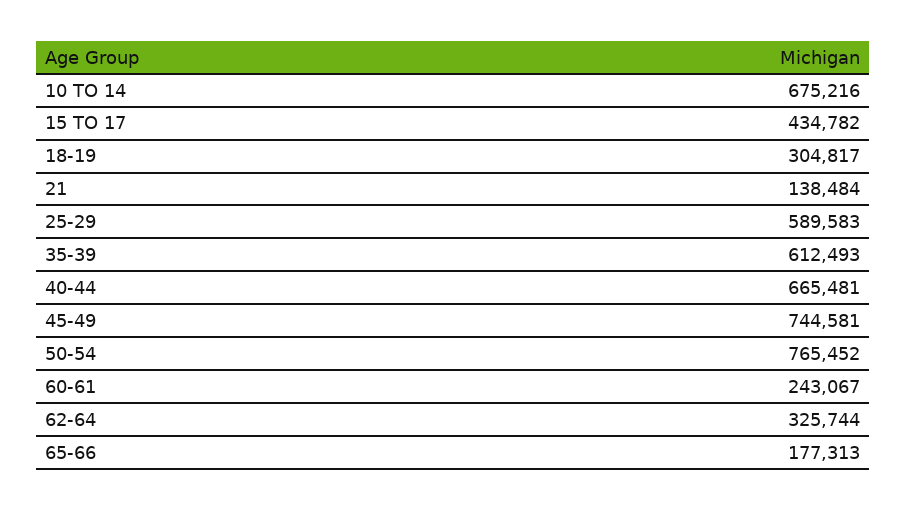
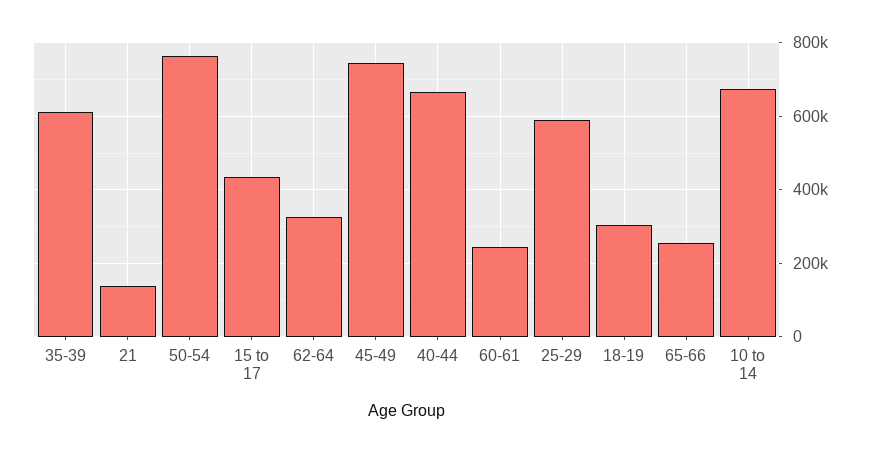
  {
    "10 TO 14": 675216,
    "15 TO 17": 434782,
    "18-19": 304817,
    "21": 138484,
    "25-29": 589583,
    "35-39": 612493,
    "40-44": 665481,
    "45-49": 744581,
    "50-54": 765452,
    "60-61": 243067,
    "62-64": 325744,
-   "65-66": 177313
+   "65-66": 260000
  }

